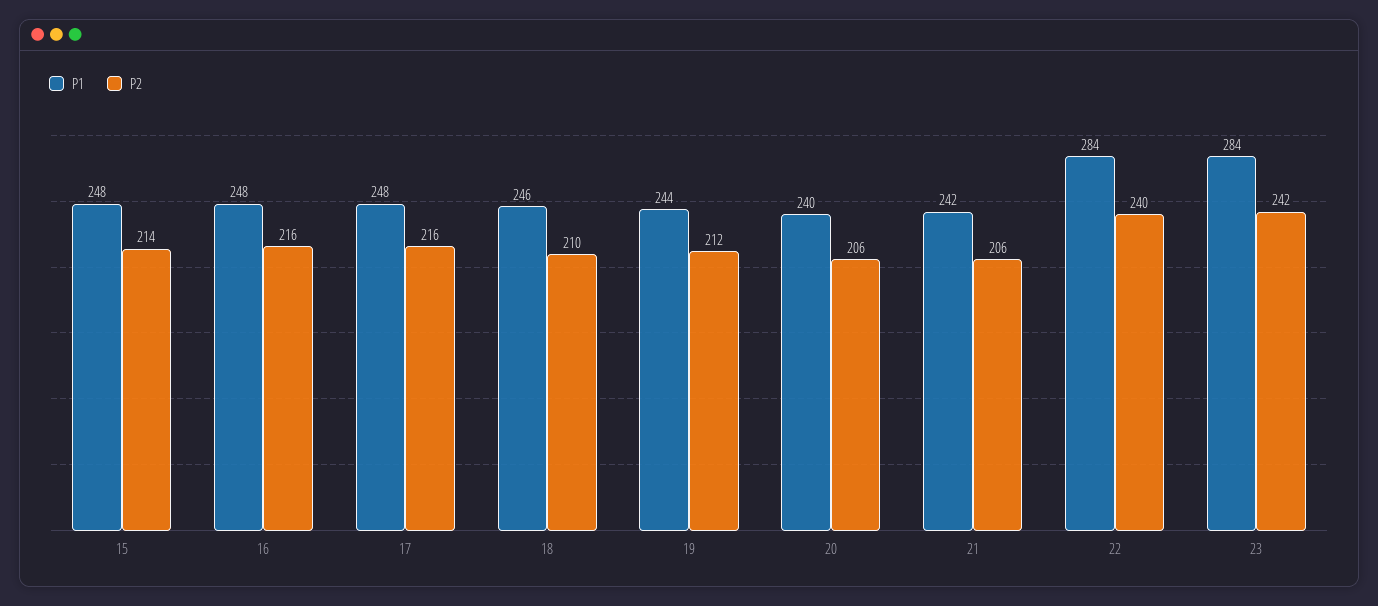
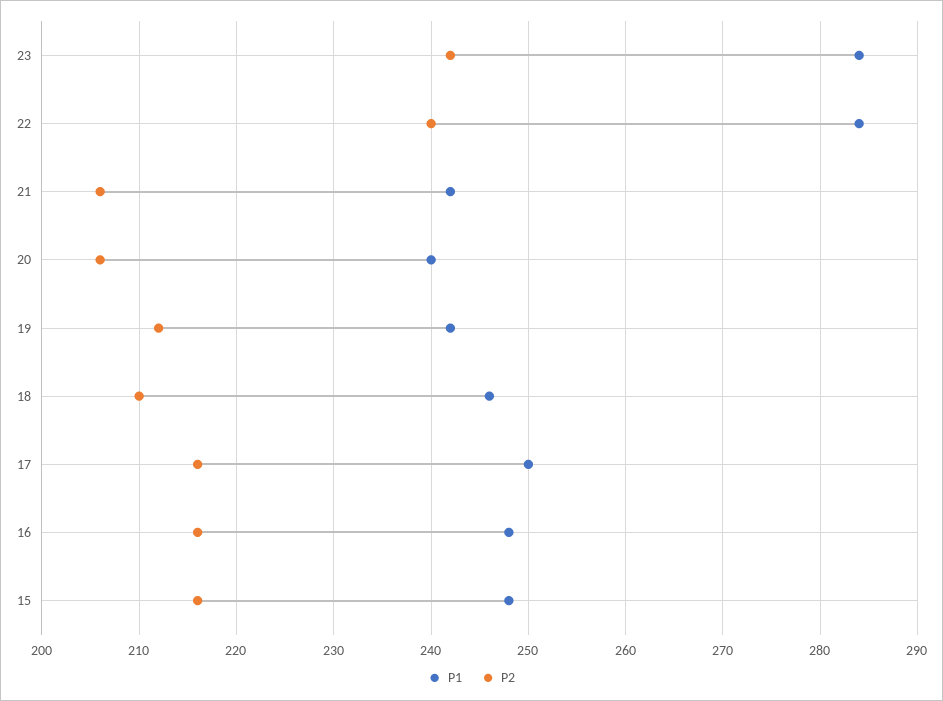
  {
    "P1": {
      "15": 248,
      "16": 248,
-     "17": 248,
+     "17": 250,
      "18": 246,
-     "19": 244,
+     "19": 242,
      "20": 240,
      "21": 242,
      "22": 284,
      "23": 284
    },
    "P2": {
-     "15": 214,
+     "15": 216,
      "16": 216,
      "17": 216,
      "18": 210,
      "19": 212,
      "20": 206,
      "21": 206,
      "22": 240,
      "23": 242
    }
  }

